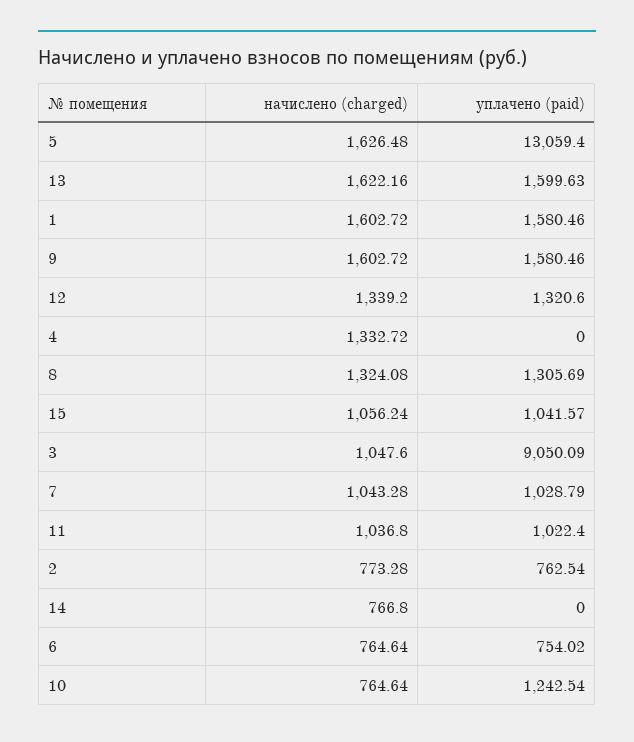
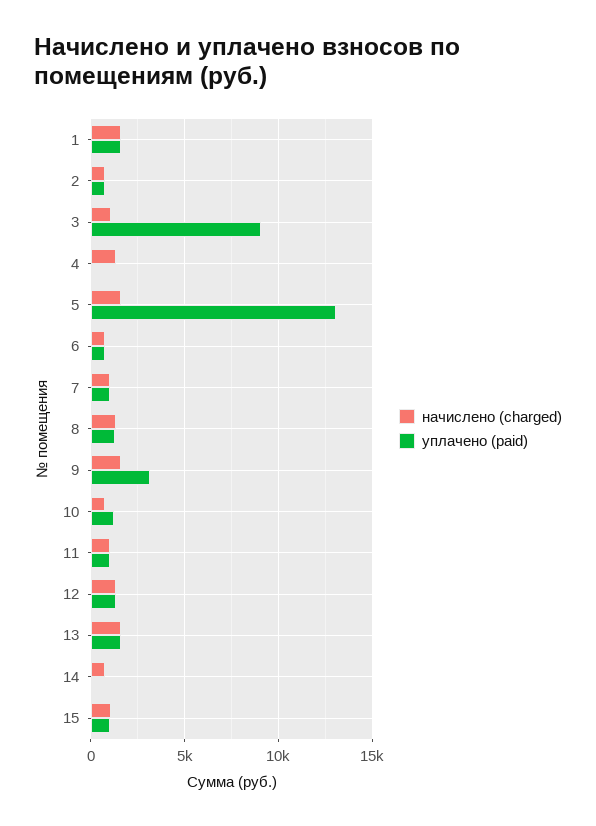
  {
    "начислено (charged)": {
      "5": 1626.48,
      "13": 1622.16,
      "1": 1602.72,
      "9": 1602.72,
      "12": 1339.2,
      "4": 1332.72,
      "8": 1324.08,
      "15": 1056.24,
      "3": 1047.6,
      "7": 1043.28,
      "11": 1036.8,
      "2": 773.28,
      "14": 766.8,
      "6": 764.64,
      "10": 764.64
    },
    "уплачено (paid)": {
      "5": 13059.4,
      "13": 1599.63,
      "1": 1580.46,
-     "9": 1580.46,
+     "9": 3000,
      "12": 1320.6,
      "4": 0,
      "8": 1305.69,
      "15": 1041.57,
      "3": 9050.09,
      "7": 1028.79,
      "11": 1022.4,
      "2": 762.54,
      "14": 0,
      "6": 754.02,
      "10": 1242.54
    }
  }

